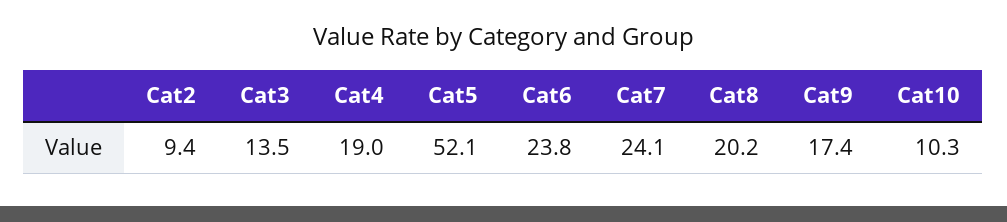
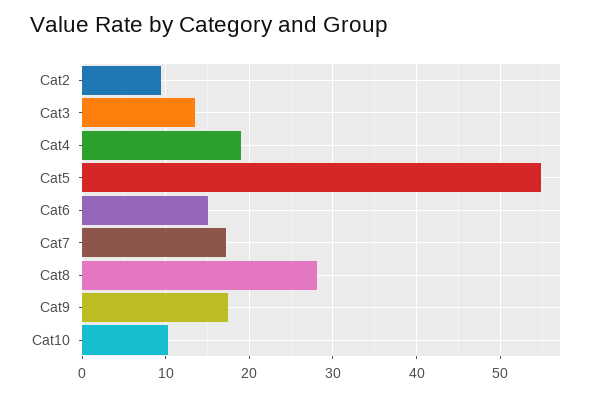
  {
    "Cat2": 9.4,
    "Cat3": 13.5,
    "Cat4": 19,
-   "Cat5": 52.1,
+   "Cat5": 55,
-   "Cat6": 23.8,
+   "Cat6": 15,
-   "Cat7": 24.1,
+   "Cat7": 17,
-   "Cat8": 20.2,
+   "Cat8": 28,
    "Cat9": 17.4,
    "Cat10": 10.3
  }

